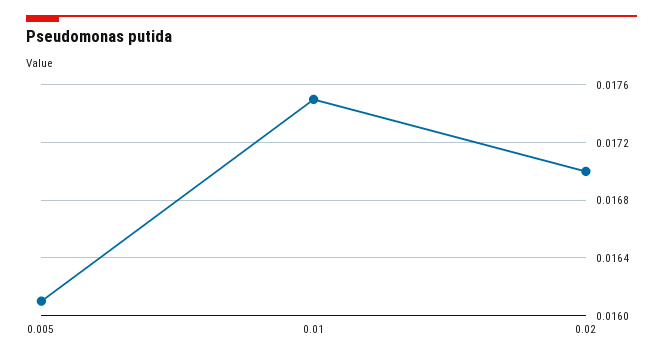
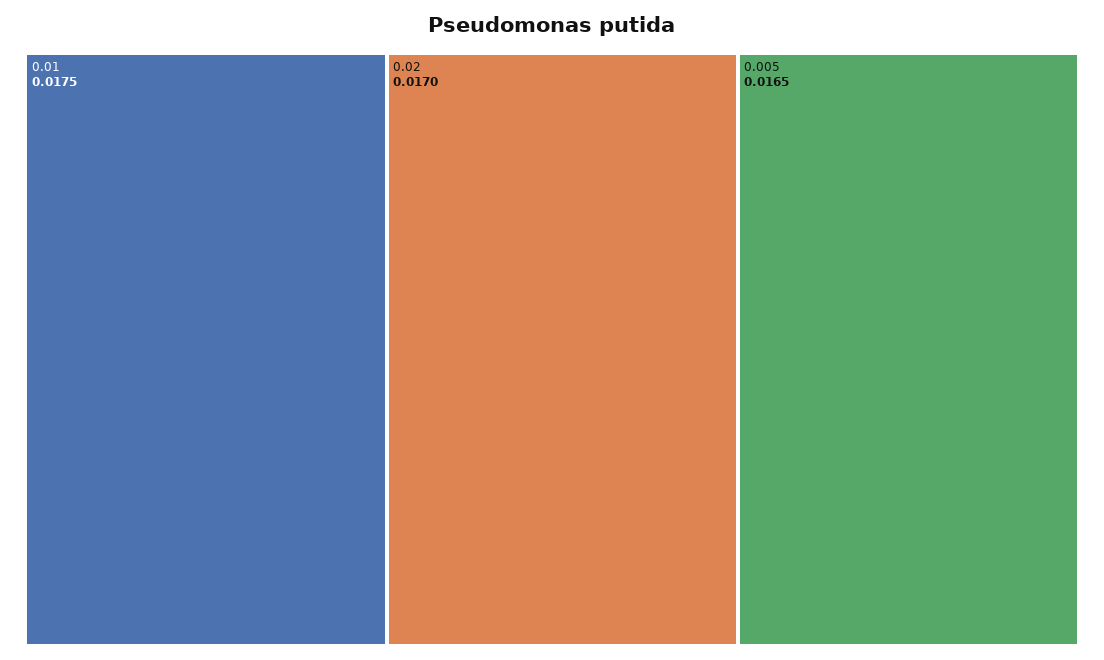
  {
-   "0.005": 0.0161,
+   "0.005": 0.0165,
    "0.01": 0.0175,
    "0.02": 0.017
  }

